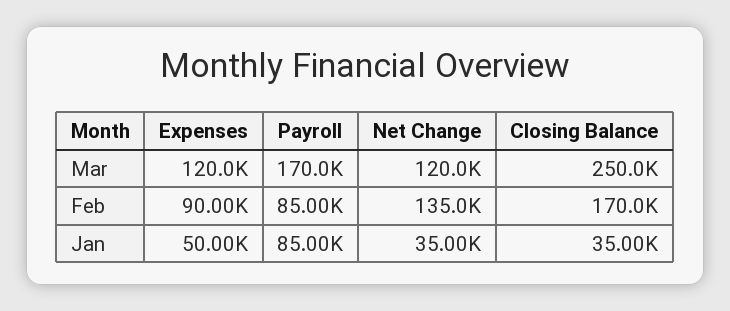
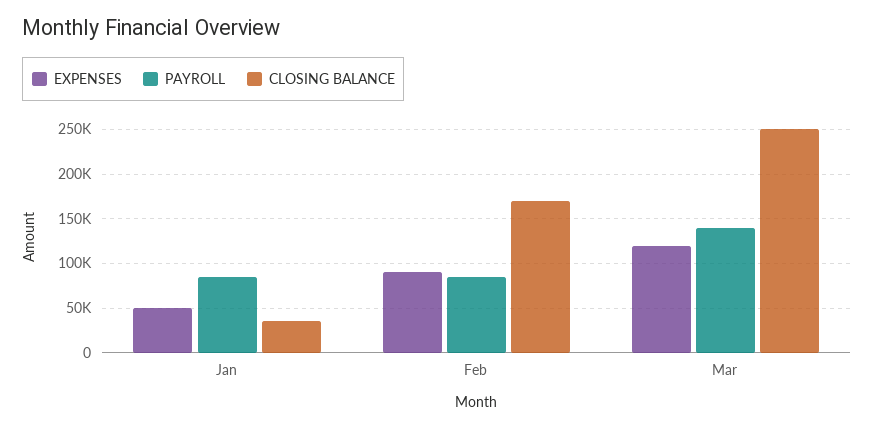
  {
    "Expenses": {
      "Mar": 120000,
      "Feb": 90000,
      "Jan": 50000
    },
    "Payroll": {
-     "Mar": 170000,
+     "Mar": 140000,
      "Feb": 85000,
      "Jan": 85000
    },
-   "Net Change": {
-     "Mar": 120000,
-     "Feb": 135000,
-     "Jan": 35000
-   },
    "Closing Balance": {
      "Mar": 250000,
      "Feb": 170000,
      "Jan": 35000
    }
  }

